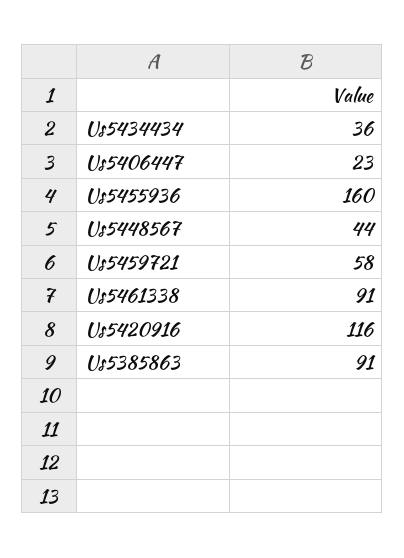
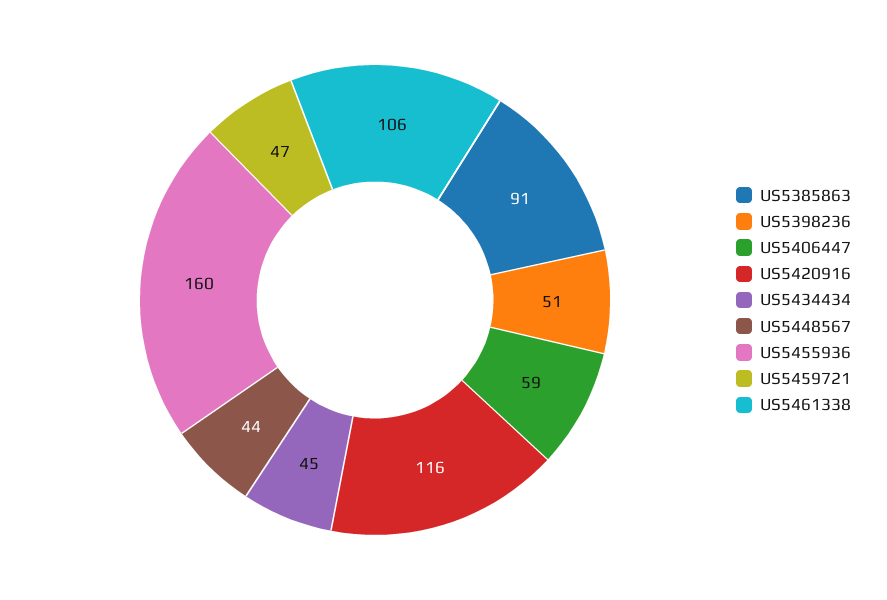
  {
-   "Us5434434": 36,
+   "Us5434434": 45,
-   "Us5406447": 23,
+   "Us5406447": 59,
    "Us5455936": 160,
    "Us5448567": 44,
-   "Us5459721": 58,
+   "Us5459721": 47,
-   "Us5461338": 91,
+   "Us5461338": 106,
    "Us5420916": 116,
-   "Us5385863": 91
+   "Us5385863": 91,
+   "US5398236": 51
  }

